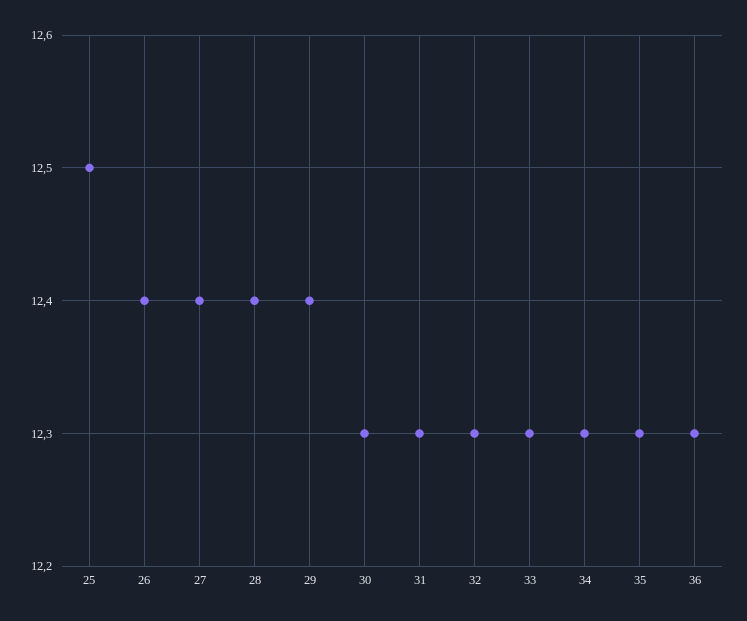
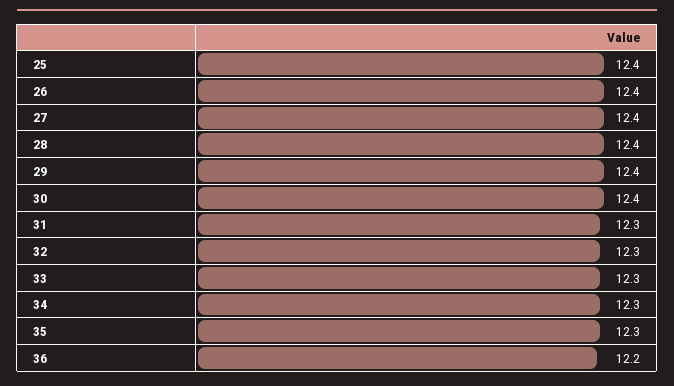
  {
-   "25": 12.5,
+   "25": 12.4,
    "26": 12.4,
    "27": 12.4,
    "28": 12.4,
    "29": 12.4,
-   "30": 12.3,
+   "30": 12.4,
    "31": 12.3,
    "32": 12.3,
    "33": 12.3,
    "34": 12.3,
    "35": 12.3,
-   "36": 12.3
+   "36": 12.2
  }

